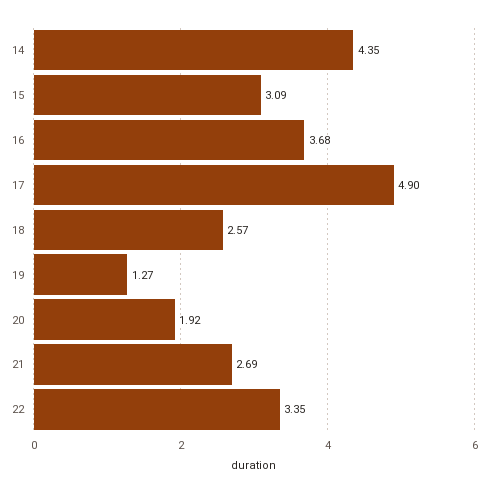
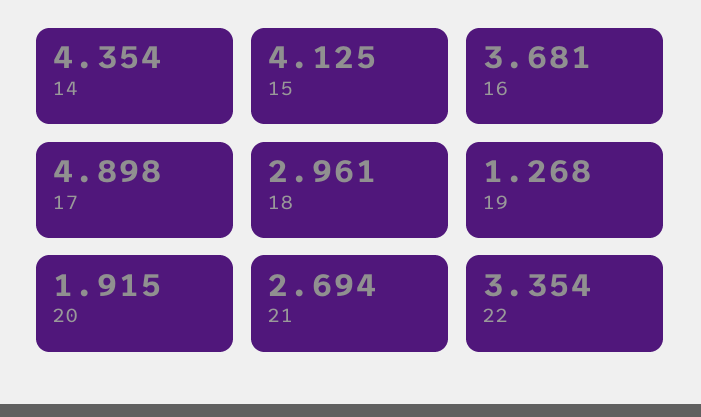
  {
    "14": 4.354,
-   "15": 3.09,
+   "15": 4.125,
    "16": 3.681,
    "17": 4.898,
-   "18": 2.57,
+   "18": 2.961,
    "19": 1.268,
    "20": 1.915,
    "21": 2.694,
    "22": 3.354
  }

